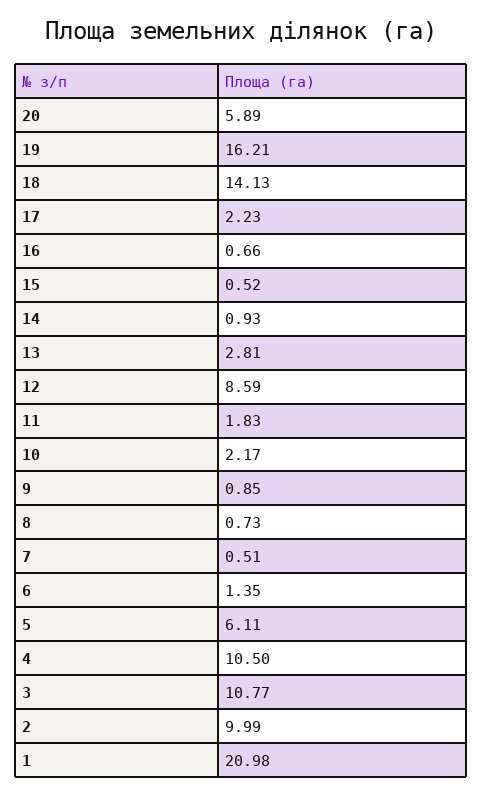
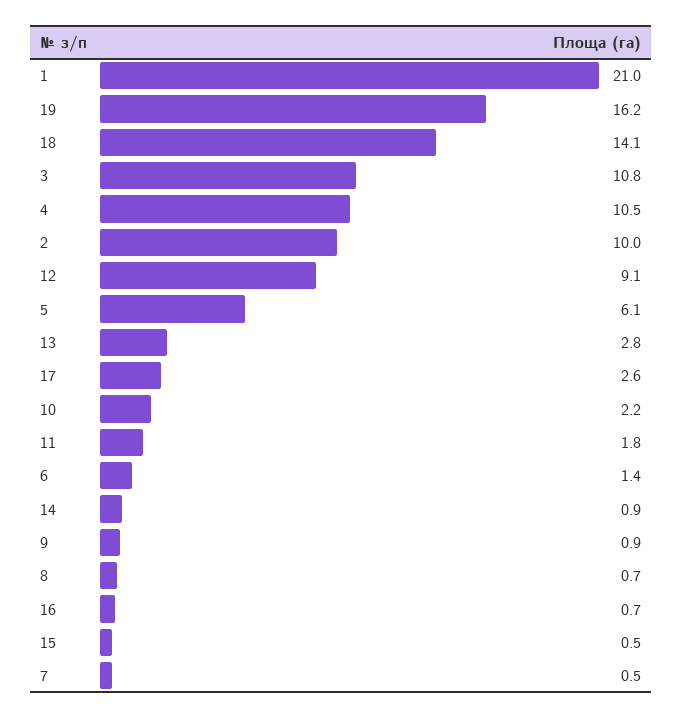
  {
-   "20": 5.89,
    "19": 16.21,
    "18": 14.13,
-   "17": 2.23,
+   "17": 2.6,
    "16": 0.66,
    "15": 0.52,
    "14": 0.93,
    "13": 2.81,
-   "12": 8.59,
+   "12": 9.1,
    "11": 1.83,
    "10": 2.17,
    "9": 0.85,
    "8": 0.73,
    "7": 0.51,
    "6": 1.35,
    "5": 6.11,
    "4": 10.5,
    "3": 10.77,
    "2": 9.99,
    "1": 20.98
  }

